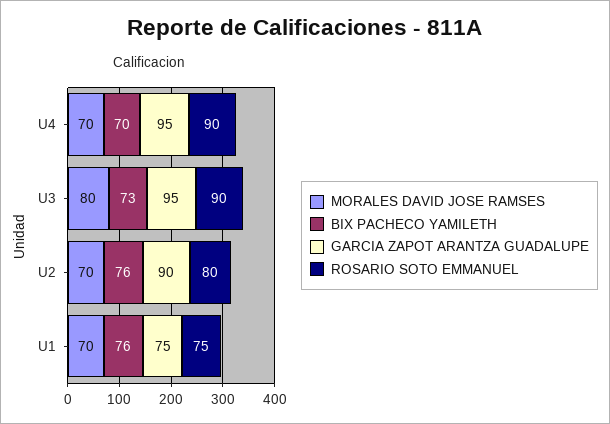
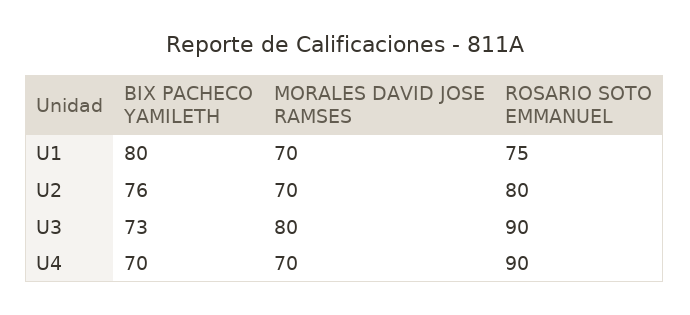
  {
    "MORALES DAVID JOSE RAMSES": {
      "U4": 70,
      "U3": 80,
      "U2": 70,
      "U1": 70
    },
    "BIX PACHECO YAMILETH": {
      "U4": 70,
      "U3": 73,
      "U2": 76,
-     "U1": 76
+     "U1": 80
    },
-   "GARCIA ZAPOT ARANTZA GUADALUPE": {
-     "U4": 95,
-     "U3": 95,
-     "U2": 90,
-     "U1": 75
-   },
    "ROSARIO SOTO EMMANUEL": {
      "U4": 90,
      "U3": 90,
      "U2": 80,
      "U1": 75
    }
  }

